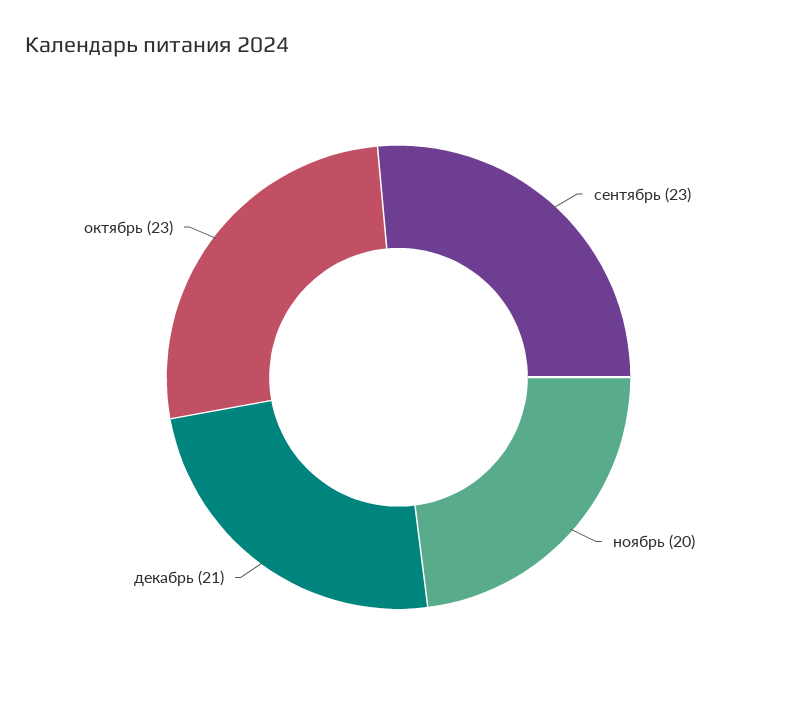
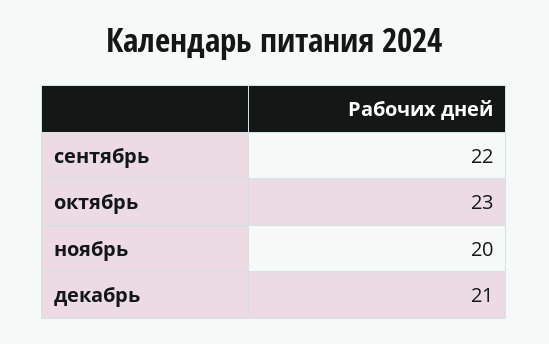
  {
-   "сентябрь": 23,
+   "сентябрь": 22,
    "ноябрь": 20,
    "декабрь": 21,
    "октябрь": 23
  }

